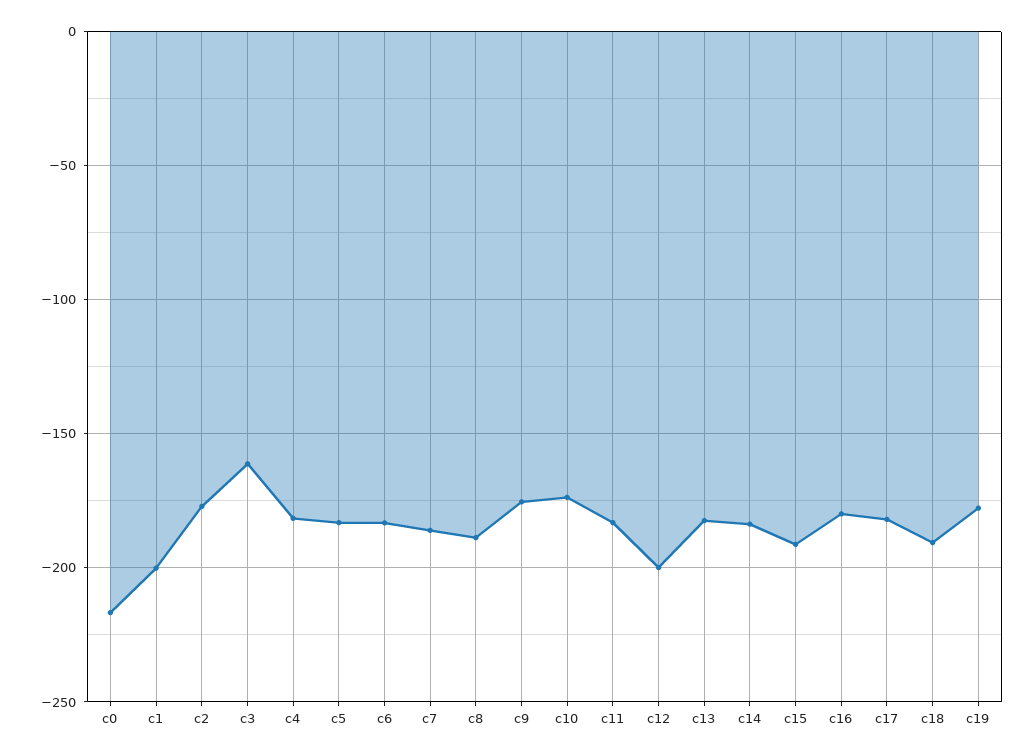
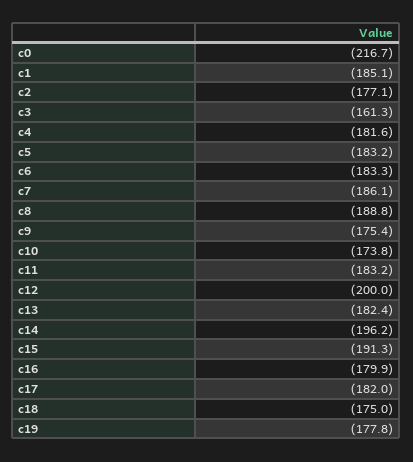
  {
    "c0": -216.7,
-   "c1": -200,
+   "c1": -185.1,
    "c2": -177.1,
    "c3": -161.3,
    "c4": -181.6,
    "c5": -183.2,
    "c6": -183.3,
    "c7": -186.1,
    "c8": -188.8,
    "c9": -175.4,
    "c10": -173.8,
    "c11": -183.2,
    "c12": -200,
    "c13": -182.4,
-   "c14": -185,
+   "c14": -196.2,
    "c15": -191.3,
    "c16": -179.9,
    "c17": -182,
-   "c18": -190,
+   "c18": -175,
    "c19": -177.8
  }

